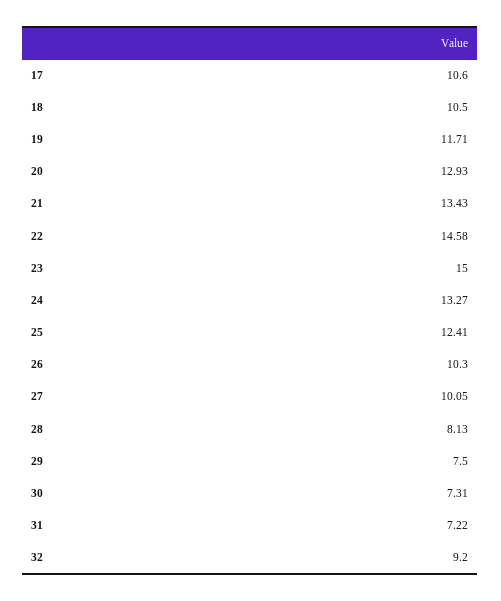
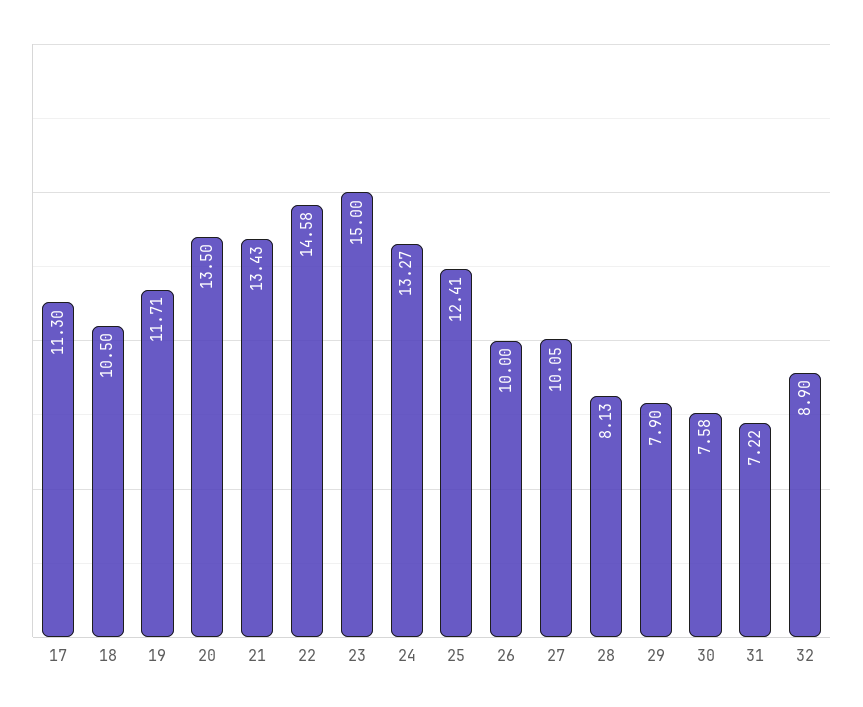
  {
-   "17": 10.6,
+   "17": 11.3,
    "18": 10.5,
    "19": 11.71,
-   "20": 12.93,
+   "20": 13.5,
    "21": 13.43,
    "22": 14.58,
    "23": 15,
    "24": 13.27,
    "25": 12.41,
-   "26": 10.3,
+   "26": 10,
    "27": 10.05,
    "28": 8.13,
-   "29": 7.5,
+   "29": 7.9,
-   "30": 7.31,
+   "30": 7.58,
    "31": 7.22,
-   "32": 9.2
+   "32": 8.9
  }

